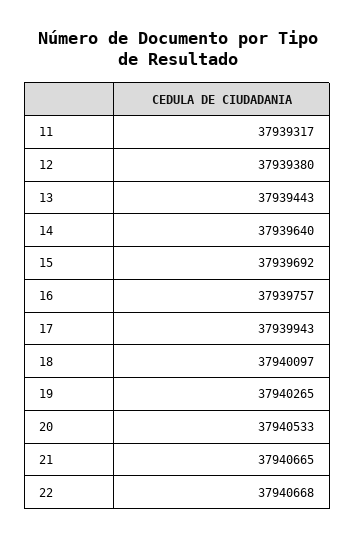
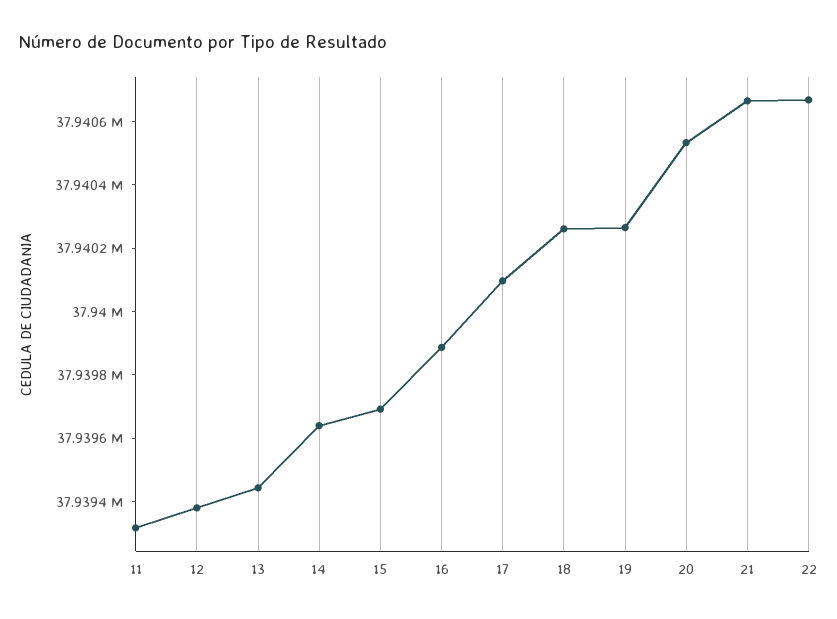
  {
    "11": 37939317,
    "12": 37939380,
    "13": 37939443,
    "14": 37939640,
    "15": 37939692,
-   "16": 37939757,
+   "16": 37939900,
-   "17": 37939943,
+   "17": 37940100,
-   "18": 37940097,
+   "18": 37940250,
    "19": 37940265,
    "20": 37940533,
    "21": 37940665,
    "22": 37940668
  }

